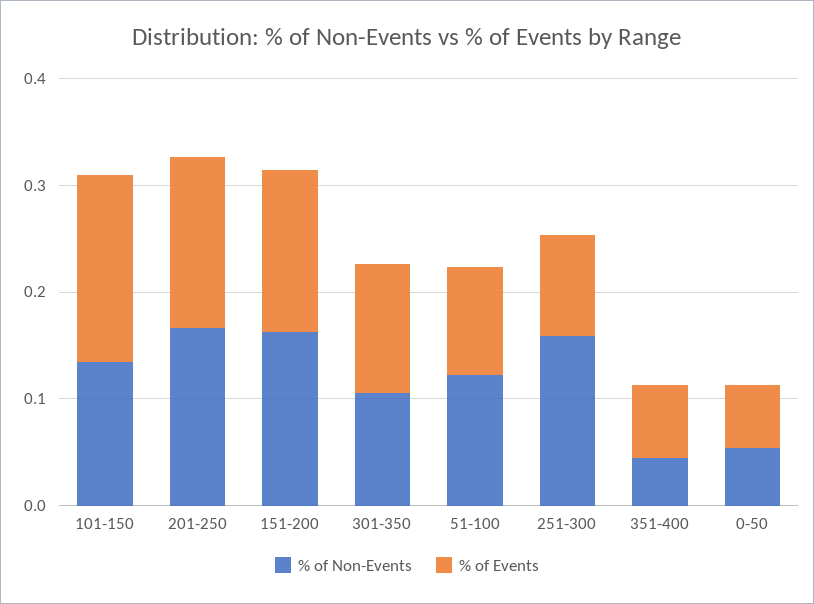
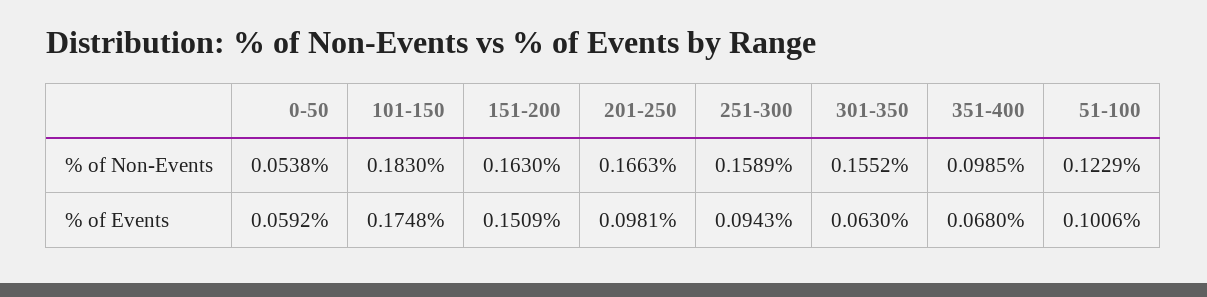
  {
    "% of Non-Events": {
-     "101-150": 0.14,
+     "101-150": 0.183,
      "201-250": 0.1663,
      "151-200": 0.163,
-     "301-350": 0.1,
+     "301-350": 0.1552,
      "51-100": 0.1229,
      "251-300": 0.1589,
-     "351-400": 0.04,
+     "351-400": 0.0985,
      "0-50": 0.0538
    },
    "% of Events": {
      "101-150": 0.1748,
-     "201-250": 0.16,
+     "201-250": 0.0981,
      "151-200": 0.1509,
-     "301-350": 0.12,
+     "301-350": 0.063,
      "51-100": 0.1006,
      "251-300": 0.0943,
      "351-400": 0.068,
      "0-50": 0.0592
    }
  }

